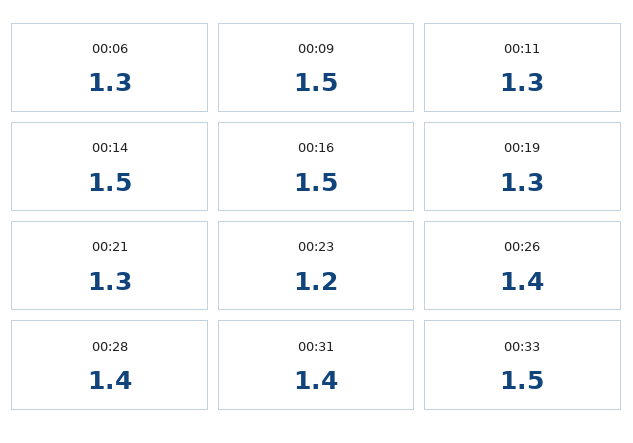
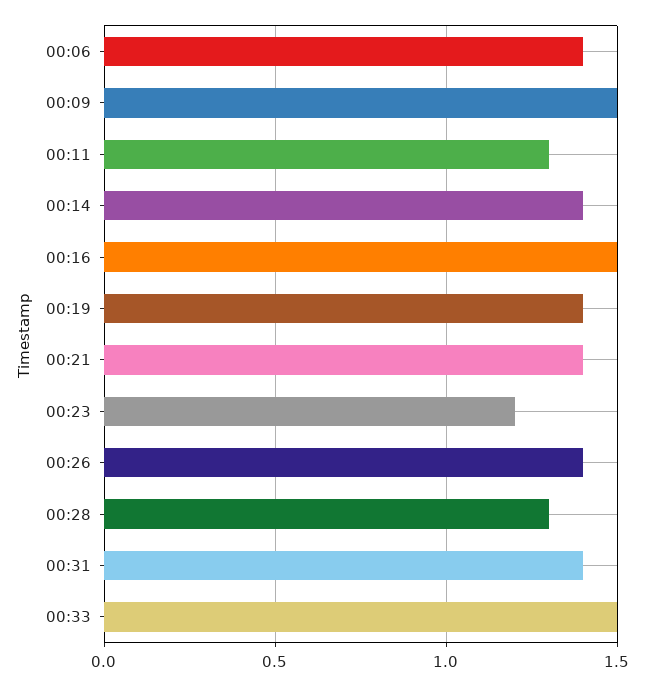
  {
-   "00:06": 1.3,
+   "00:06": 1.4,
    "00:09": 1.5,
    "00:11": 1.3,
-   "00:14": 1.5,
+   "00:14": 1.4,
    "00:16": 1.5,
-   "00:19": 1.3,
+   "00:19": 1.4,
-   "00:21": 1.3,
+   "00:21": 1.4,
    "00:23": 1.2,
    "00:26": 1.4,
-   "00:28": 1.4,
+   "00:28": 1.3,
    "00:31": 1.4,
    "00:33": 1.5
  }

